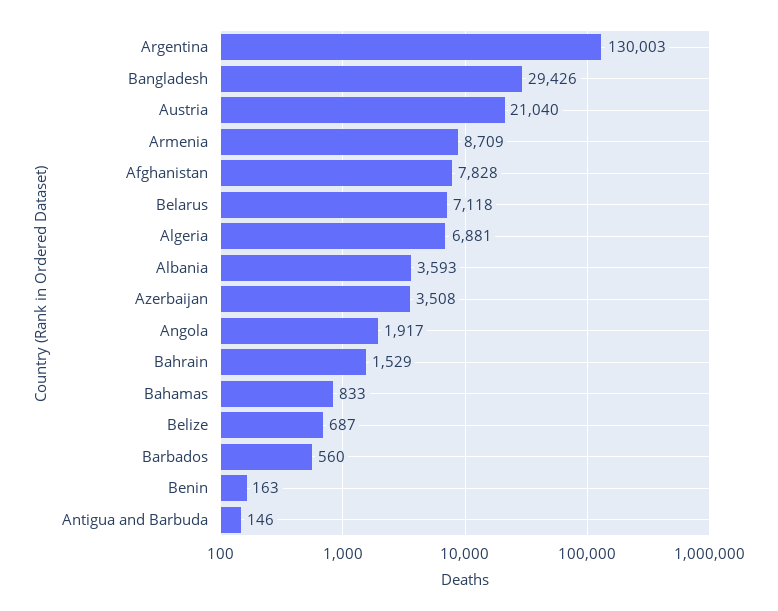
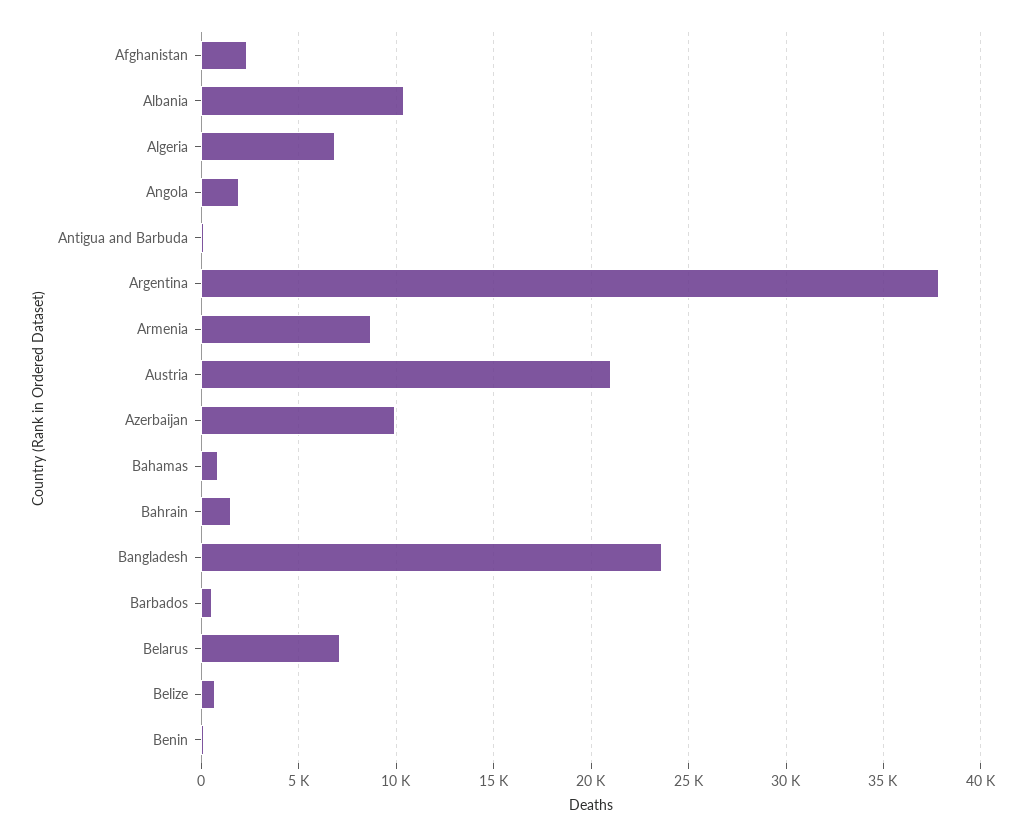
  {
-   "Argentina": 130003,
+   "Argentina": 38000,
-   "Bangladesh": 29426,
+   "Bangladesh": 23500,
    "Austria": 21040,
    "Armenia": 8709,
-   "Afghanistan": 7828,
+   "Afghanistan": 2500,
    "Belarus": 7118,
    "Algeria": 6881,
-   "Albania": 3593,
+   "Albania": 10500,
-   "Azerbaijan": 3508,
+   "Azerbaijan": 10000,
    "Angola": 1917,
    "Bahrain": 1529,
    "Bahamas": 833,
    "Belize": 687,
    "Barbados": 560,
    "Benin": 163,
    "Antigua and Barbuda": 146
  }

